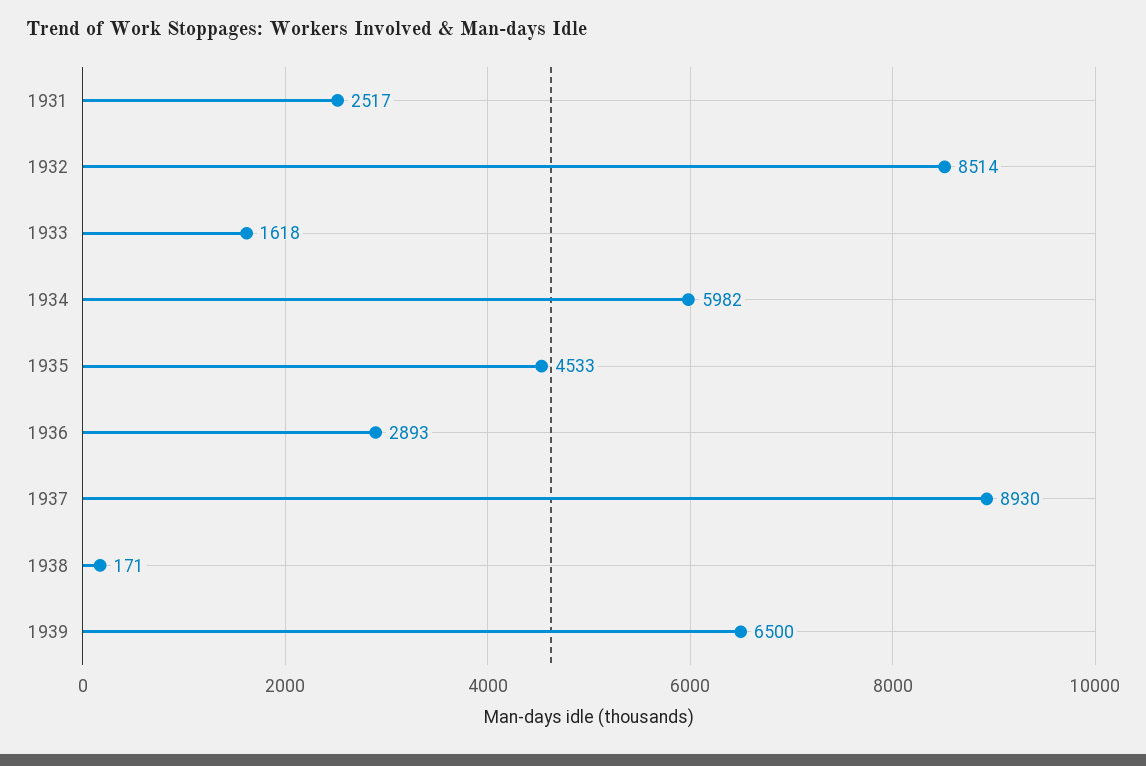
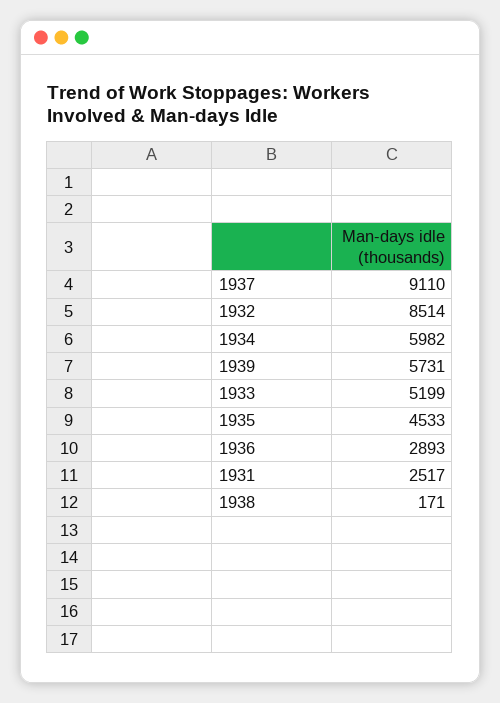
  {
    "1931": 2517,
    "1932": 8514,
-   "1933": 1618,
+   "1933": 5199,
    "1934": 5982,
    "1935": 4533,
    "1936": 2893,
-   "1937": 8930,
+   "1937": 9110,
    "1938": 171,
-   "1939": 6500
+   "1939": 5731
  }

